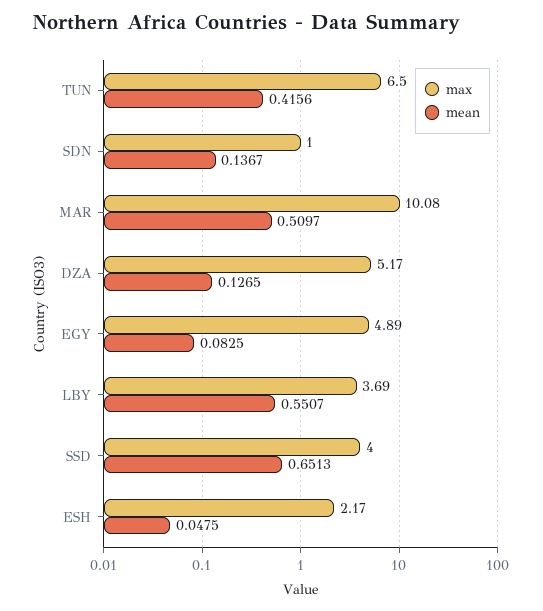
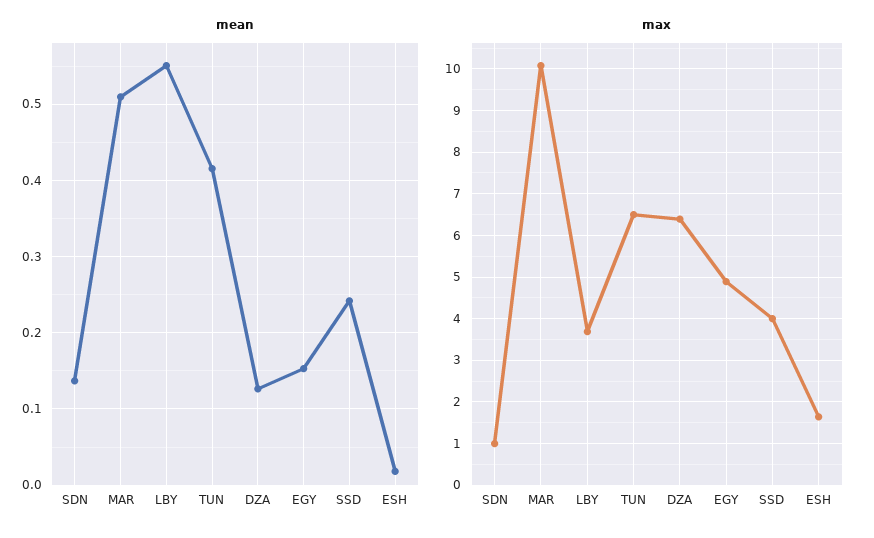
  {
    "max": {
      "TUN": 6.5,
      "SDN": 1,
      "MAR": 10.08,
-     "DZA": 5.17,
+     "DZA": 6.4,
      "EGY": 4.89,
      "LBY": 3.69,
      "SSD": 4,
-     "ESH": 2.17
+     "ESH": 1.6
    },
    "mean": {
      "TUN": 0.4156,
      "SDN": 0.1367,
      "MAR": 0.5097,
      "DZA": 0.1265,
-     "EGY": 0.0825,
+     "EGY": 0.15,
      "LBY": 0.5507,
-     "SSD": 0.6513,
+     "SSD": 0.24,
-     "ESH": 0.0475
+     "ESH": 0.02
    }
  }

